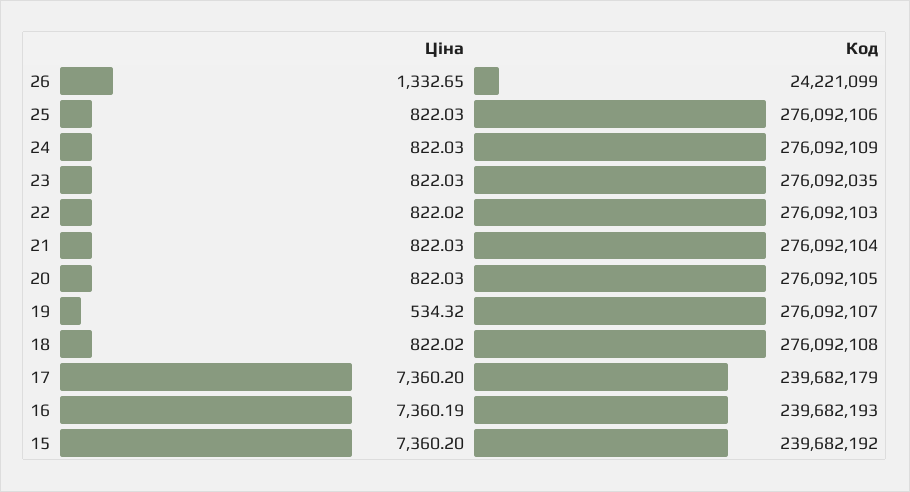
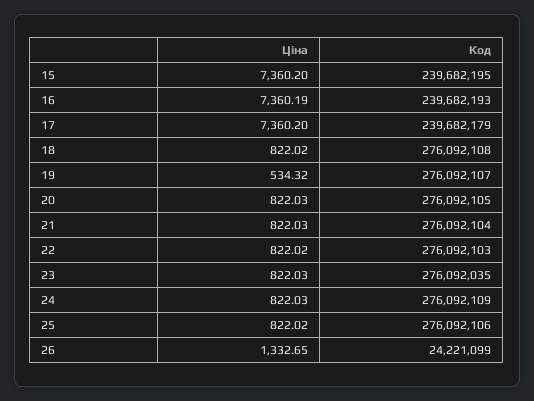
  {
    "Ціна": {
      "26": 1332.65,
-     "25": 822.03,
+     "25": 822.02,
      "24": 822.03,
      "23": 822.03,
      "22": 822.02,
      "21": 822.03,
      "20": 822.03,
      "19": 534.32,
      "18": 822.02,
      "17": 7360.2,
      "16": 7360.19,
      "15": 7360.2
    },
    "Код": {
      "26": 24221099,
      "25": 276092106,
      "24": 276092109,
      "23": 276092035,
      "22": 276092103,
      "21": 276092104,
      "20": 276092105,
      "19": 276092107,
      "18": 276092108,
      "17": 239682179,
      "16": 239682193,
-     "15": 239682192
+     "15": 239682195
    }
  }

